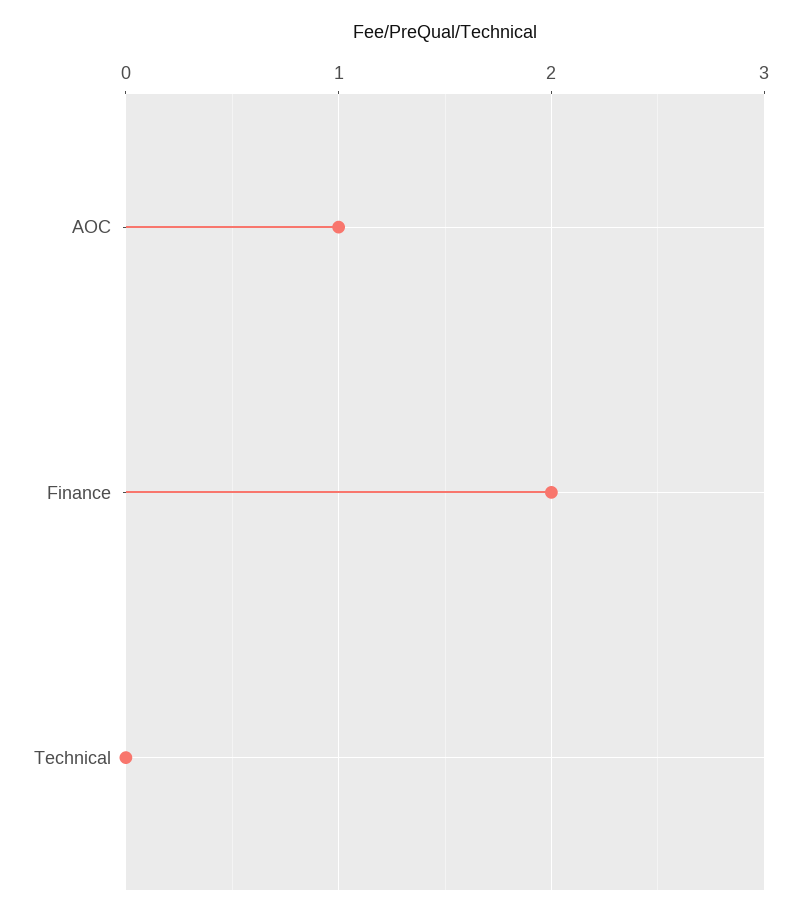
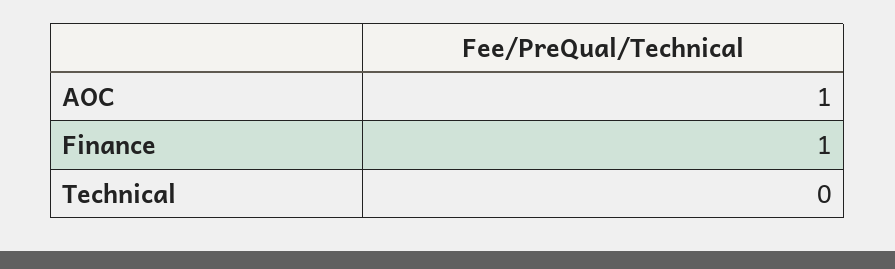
  {
    "AOC": 1,
-   "Finance": 2,
+   "Finance": 1,
    "Technical": 0
  }

